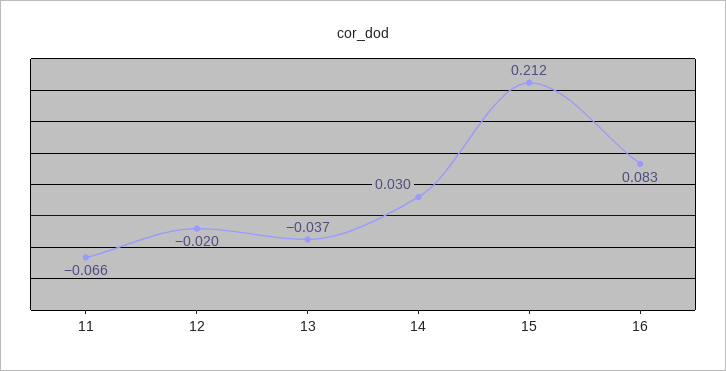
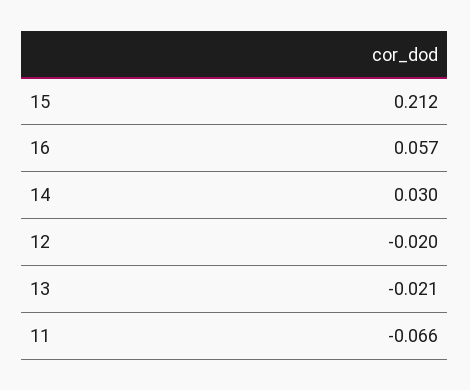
  {
    "11": -0.066,
    "12": -0.02,
-   "13": -0.037,
+   "13": -0.021,
    "14": 0.03,
    "15": 0.212,
-   "16": 0.083
+   "16": 0.057
  }

